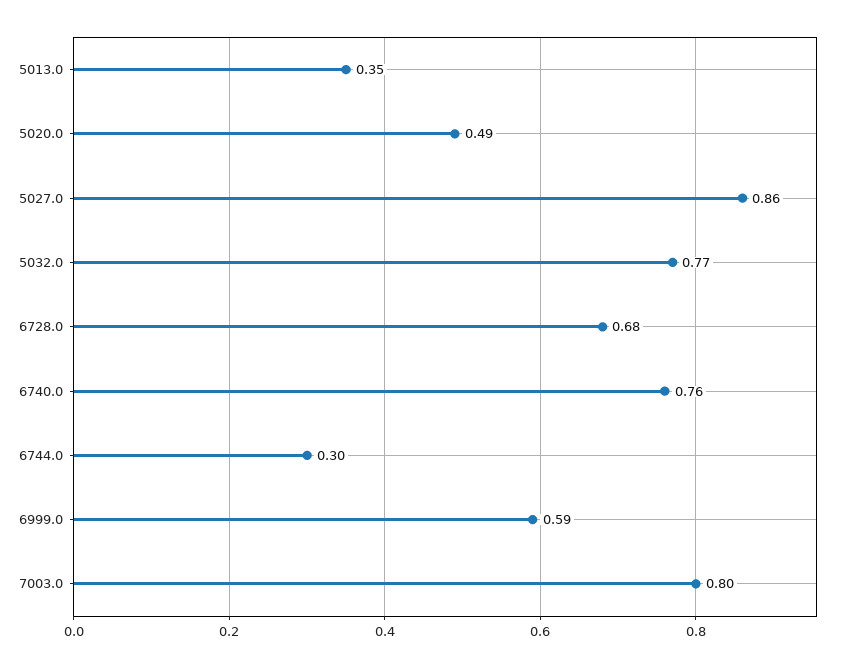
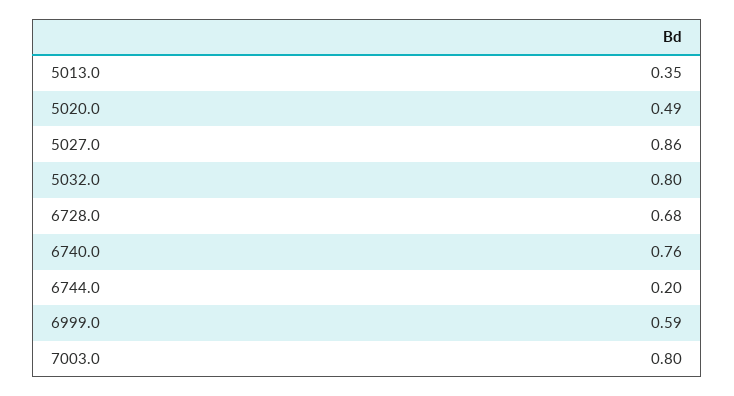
  {
    "5013.0": 0.35,
    "5020.0": 0.49,
    "5027.0": 0.86,
-   "5032.0": 0.77,
+   "5032.0": 0.8,
    "6728.0": 0.68,
    "6740.0": 0.76,
-   "6744.0": 0.3,
+   "6744.0": 0.2,
    "6999.0": 0.59,
    "7003.0": 0.8
  }

